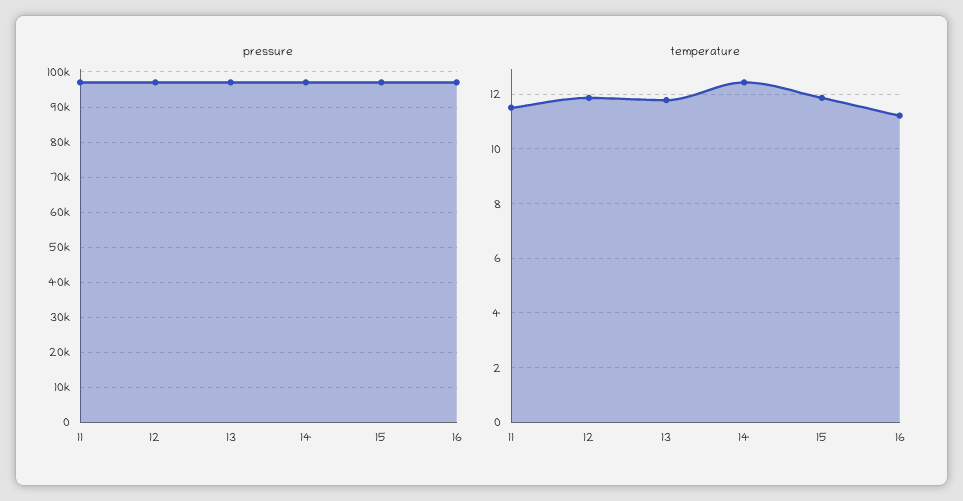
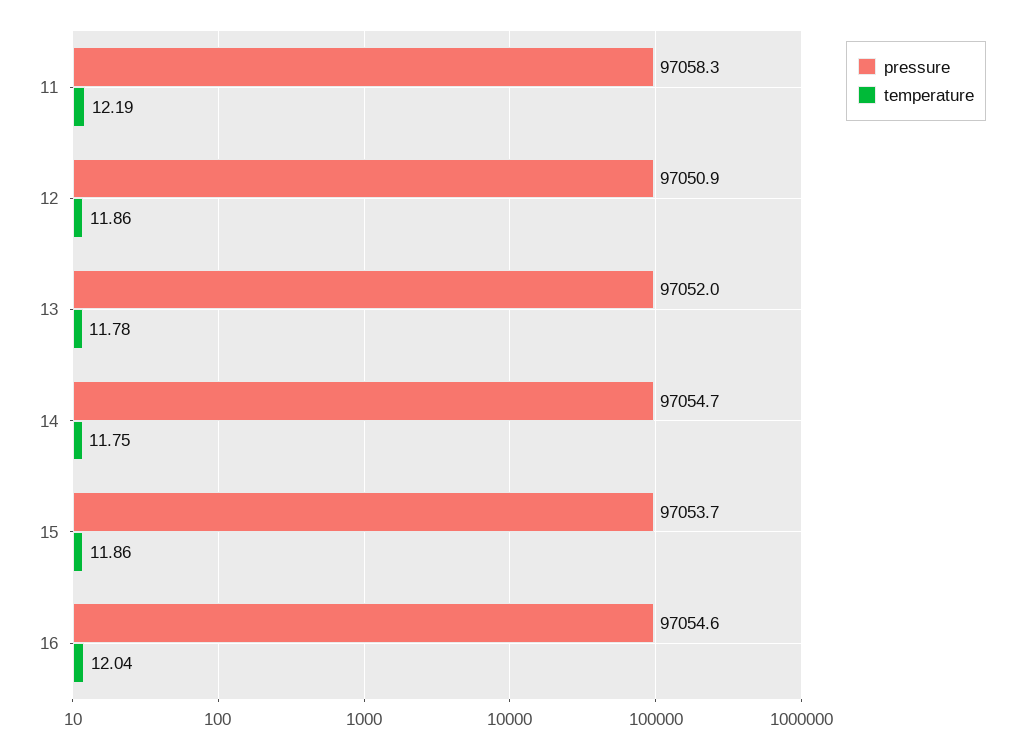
  {
    "pressure": {
      "11": 97058.3,
      "12": 97050.9,
      "13": 97052,
      "14": 97054.7,
      "15": 97053.7,
      "16": 97054.6
    },
    "temperature": {
-     "11": 11.5,
+     "11": 12.19,
      "12": 11.86,
      "13": 11.78,
-     "14": 12.5,
+     "14": 11.75,
      "15": 11.86,
-     "16": 11.25
+     "16": 12.04
    }
  }

